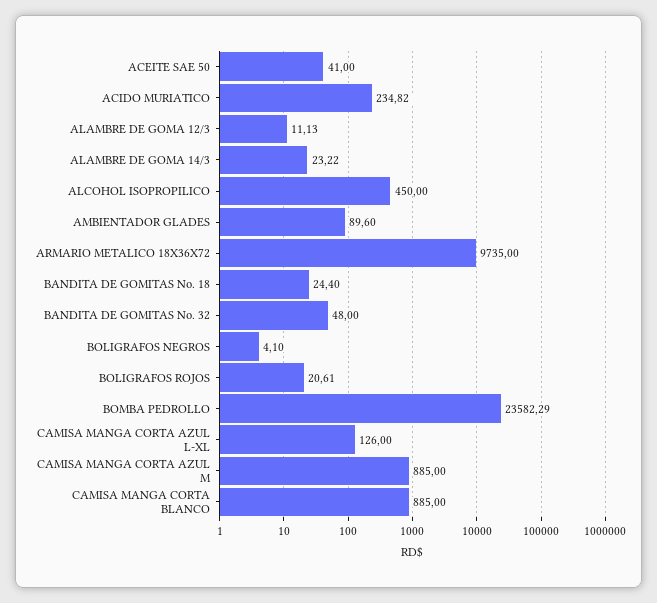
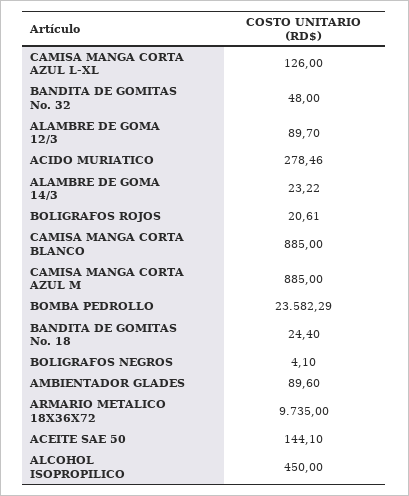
  {
-   "ACEITE SAE 50": 41,
+   "ACEITE SAE 50": 144.1,
-   "ACIDO MURIATICO": 234.82,
+   "ACIDO MURIATICO": 278.46,
-   "ALAMBRE DE GOMA 12/3": 11.13,
+   "ALAMBRE DE GOMA 12/3": 89.7,
    "ALAMBRE DE GOMA 14/3": 23.22,
    "ALCOHOL ISOPROPILICO": 450,
    "AMBIENTADOR GLADES": 89.6,
    "ARMARIO METALICO 18X36X72": 9735,
    "BANDITA DE GOMITAS No. 18": 24.4,
    "BANDITA DE GOMITAS No. 32": 48,
    "BOLIGRAFOS NEGROS": 4.1,
    "BOLIGRAFOS ROJOS": 20.61,
    "BOMBA PEDROLLO": 23582.29,
    "CAMISA MANGA CORTA AZUL L-XL": 126,
    "CAMISA MANGA CORTA AZUL M": 885,
    "CAMISA MANGA CORTA BLANCO": 885
  }

